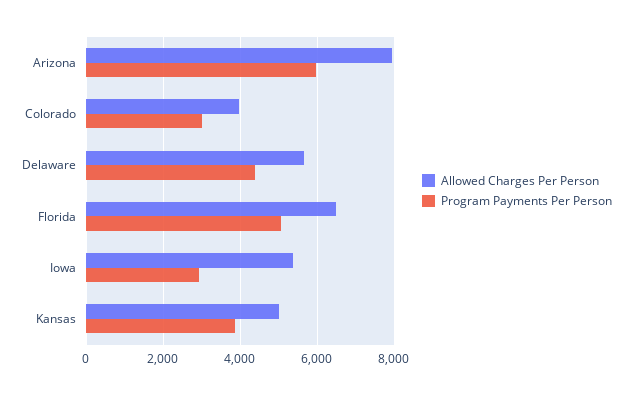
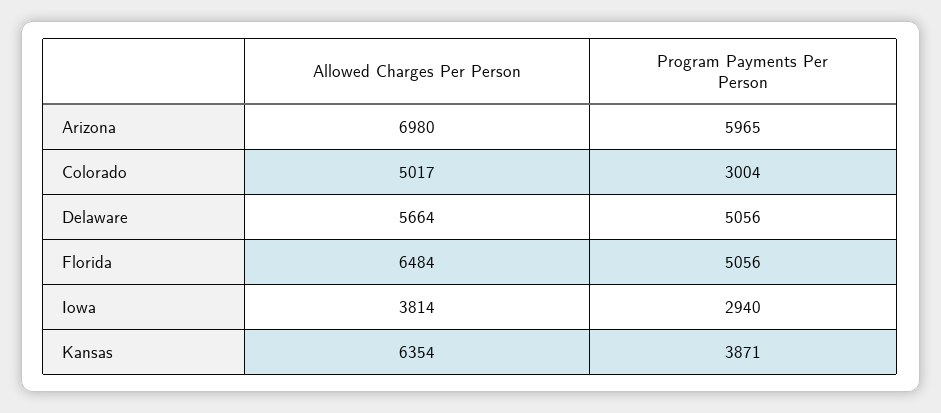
  {
    "Allowed Charges Per Person": {
-     "Arizona": 8000,
+     "Arizona": 6980,
-     "Colorado": 4000,
+     "Colorado": 5017,
      "Delaware": 5664,
      "Florida": 6484,
-     "Iowa": 5400,
+     "Iowa": 3814,
-     "Kansas": 5000
+     "Kansas": 6354
    },
    "Program Payments Per Person": {
      "Arizona": 5965,
      "Colorado": 3004,
-     "Delaware": 4400,
+     "Delaware": 5056,
      "Florida": 5056,
      "Iowa": 2940,
      "Kansas": 3871
    }
  }

